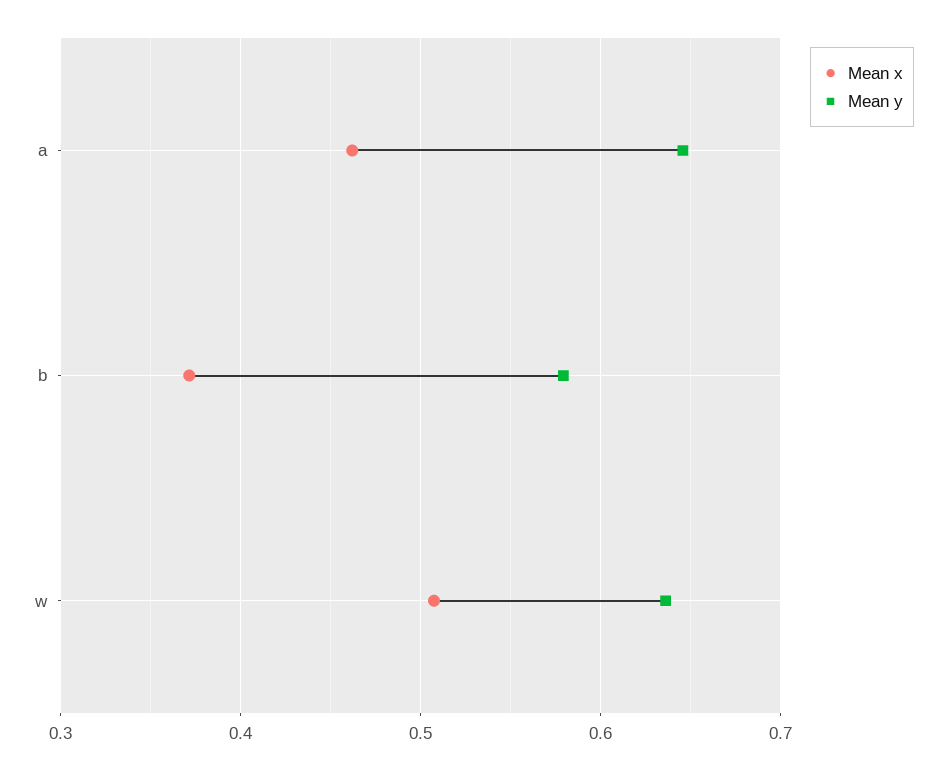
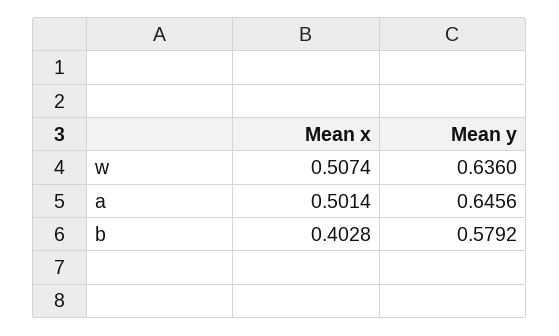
  {
    "Mean x": {
-     "a": 0.46,
+     "a": 0.5014,
-     "b": 0.37,
+     "b": 0.4028,
      "w": 0.5074
    },
    "Mean y": {
      "a": 0.6456,
      "b": 0.5792,
      "w": 0.636
    }
  }

